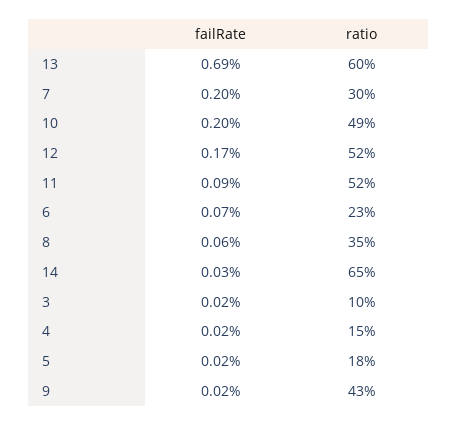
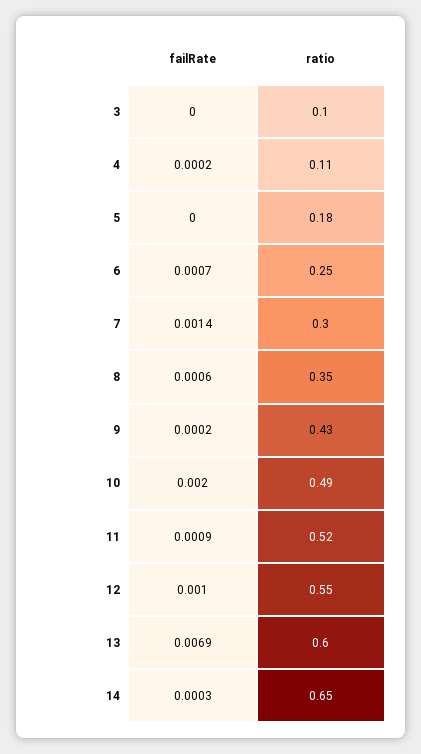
  {
    "failRate": {
      "13": 0.0069,
-     "7": 0.002,
+     "7": 0.0014,
      "10": 0.002,
-     "12": 0.0017,
+     "12": 0.001,
      "11": 0.0009,
      "6": 0.0007,
      "8": 0.0006,
      "14": 0.0003,
-     "3": 0.0002,
+     "3": 0,
      "4": 0.0002,
-     "5": 0.0002,
+     "5": 0,
      "9": 0.0002
    },
    "ratio": {
      "13": 0.6,
      "7": 0.3,
      "10": 0.49,
-     "12": 0.52,
+     "12": 0.55,
      "11": 0.52,
-     "6": 0.23,
+     "6": 0.25,
      "8": 0.35,
      "14": 0.65,
      "3": 0.1,
-     "4": 0.15,
+     "4": 0.11,
      "5": 0.18,
      "9": 0.43
    }
  }

